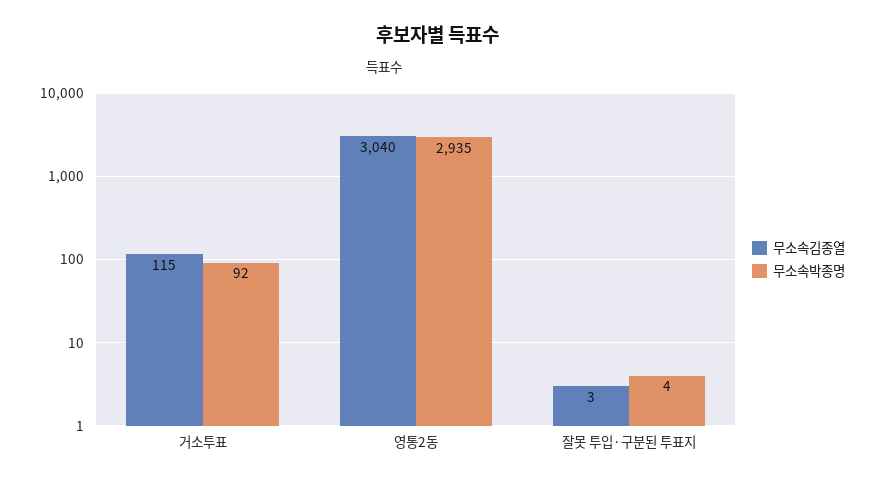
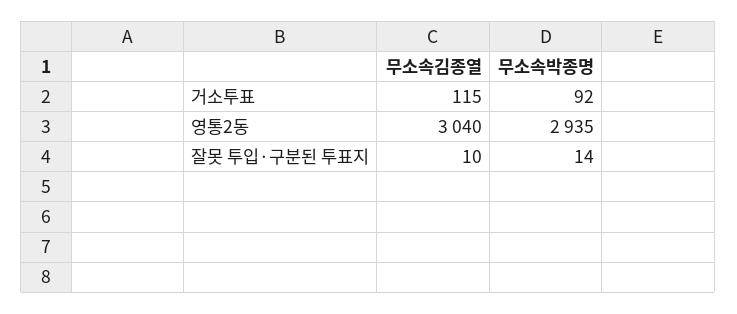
  {
    "무소속김종열": {
      "거소투표": 115,
      "영통2동": 3040,
-     "잘못 투입·구분된 투표지": 3
+     "잘못 투입·구분된 투표지": 10
    },
    "무소속박종명": {
      "거소투표": 92,
      "영통2동": 2935,
-     "잘못 투입·구분된 투표지": 4
+     "잘못 투입·구분된 투표지": 14
    }
  }

